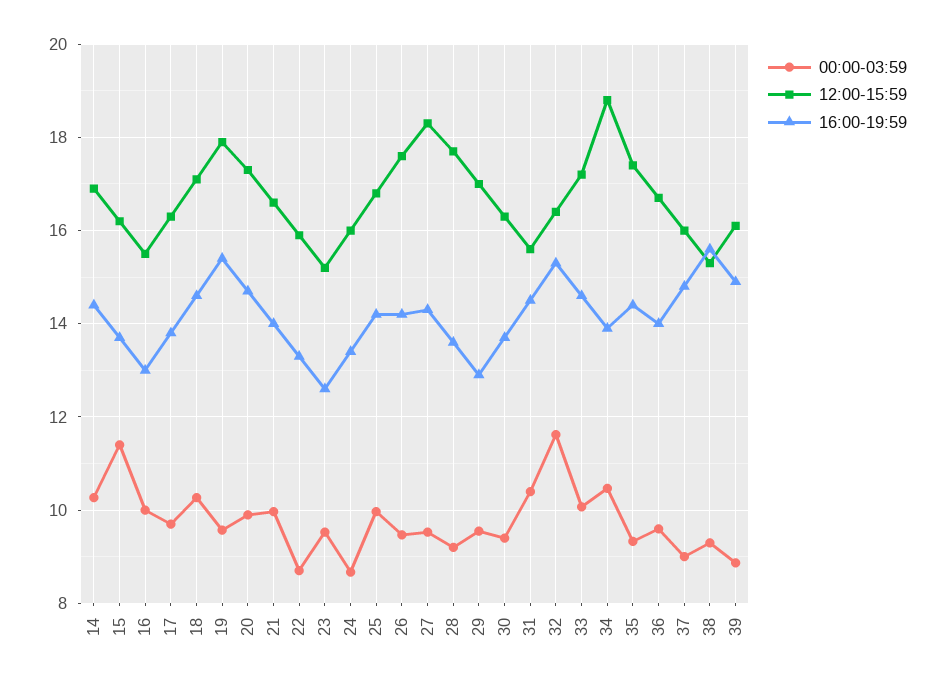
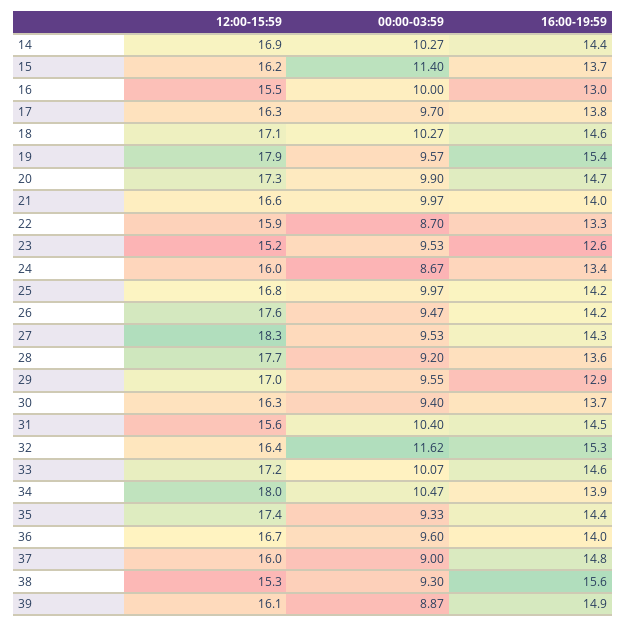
  {
    "00:00-03:59": {
      "14": 10.27,
      "15": 11.4,
      "16": 10,
      "17": 9.7,
      "18": 10.27,
      "19": 9.57,
      "20": 9.9,
      "21": 9.97,
      "22": 8.7,
      "23": 9.53,
      "24": 8.67,
      "25": 9.97,
      "26": 9.47,
      "27": 9.53,
      "28": 9.2,
      "29": 9.55,
      "30": 9.4,
      "31": 10.4,
      "32": 11.62,
      "33": 10.07,
      "34": 10.47,
      "35": 9.33,
      "36": 9.6,
      "37": 9,
      "38": 9.3,
      "39": 8.87
    },
    "12:00-15:59": {
      "14": 16.9,
      "15": 16.2,
      "16": 15.5,
      "17": 16.3,
      "18": 17.1,
      "19": 17.9,
      "20": 17.3,
      "21": 16.6,
      "22": 15.9,
      "23": 15.2,
      "24": 16,
      "25": 16.8,
      "26": 17.6,
      "27": 18.3,
      "28": 17.7,
      "29": 17,
      "30": 16.3,
      "31": 15.6,
      "32": 16.4,
      "33": 17.2,
-     "34": 18.8,
+     "34": 18,
      "35": 17.4,
      "36": 16.7,
      "37": 16,
      "38": 15.3,
      "39": 16.1
    },
    "16:00-19:59": {
      "14": 14.4,
      "15": 13.7,
      "16": 13,
      "17": 13.8,
      "18": 14.6,
      "19": 15.4,
      "20": 14.7,
      "21": 14,
      "22": 13.3,
      "23": 12.6,
      "24": 13.4,
      "25": 14.2,
      "26": 14.2,
      "27": 14.3,
      "28": 13.6,
      "29": 12.9,
      "30": 13.7,
      "31": 14.5,
      "32": 15.3,
      "33": 14.6,
      "34": 13.9,
      "35": 14.4,
      "36": 14,
      "37": 14.8,
      "38": 15.6,
      "39": 14.9
    }
  }

